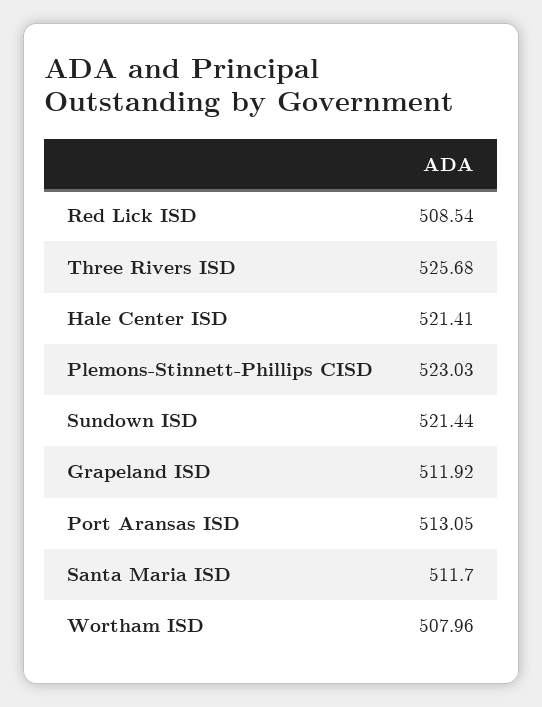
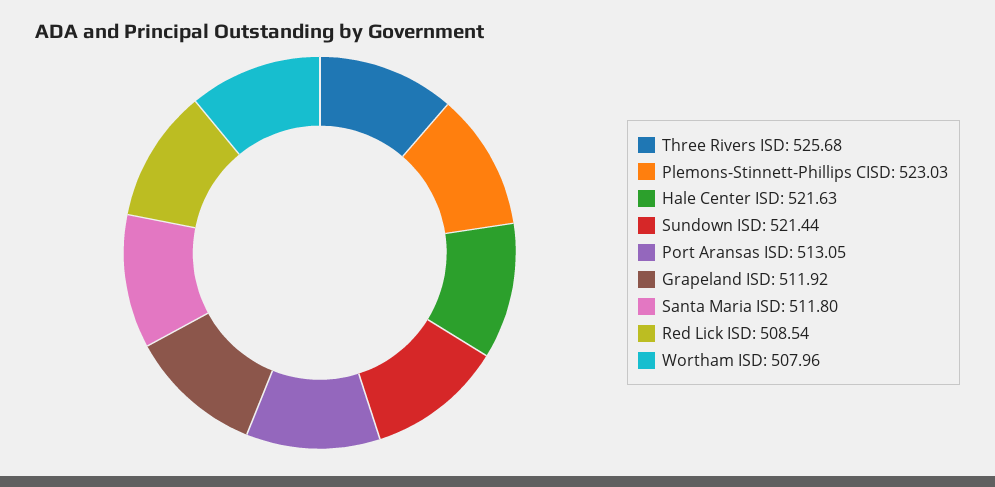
  {
    "Red Lick ISD": 508.54,
    "Three Rivers ISD": 525.68,
-   "Hale Center ISD": 521.41,
+   "Hale Center ISD": 521.63,
    "Plemons-Stinnett-Phillips CISD": 523.03,
    "Sundown ISD": 521.44,
    "Grapeland ISD": 511.92,
    "Port Aransas ISD": 513.05,
-   "Santa Maria ISD": 511.7,
+   "Santa Maria ISD": 511.8,
    "Wortham ISD": 507.96
  }

